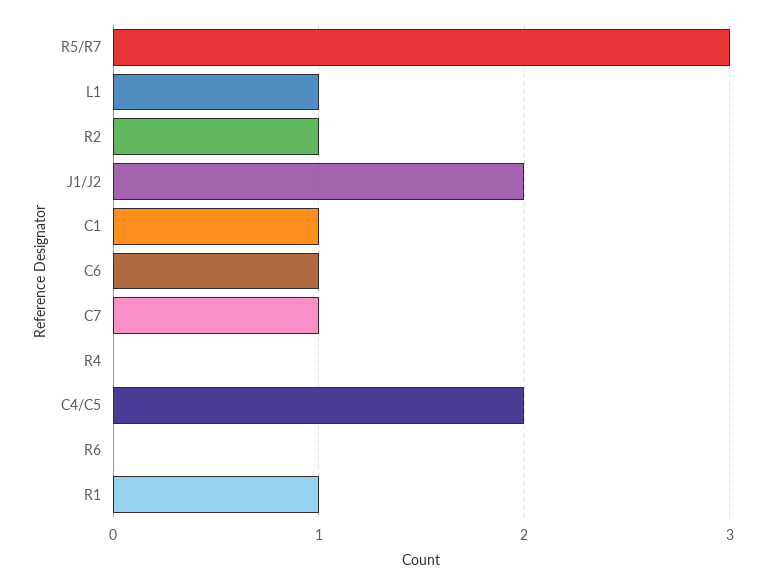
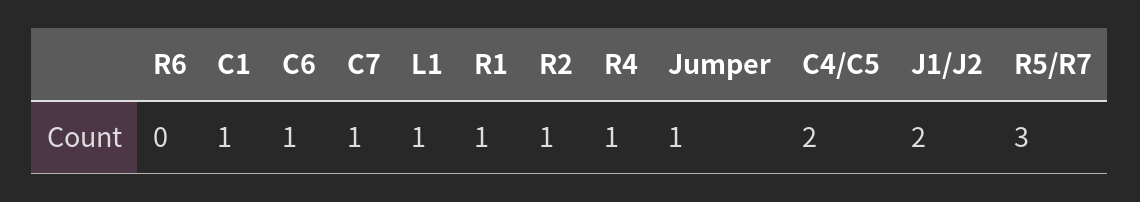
  {
    "R5/R7": 3,
    "L1": 1,
    "R2": 1,
    "J1/J2": 2,
    "C1": 1,
    "C6": 1,
    "C7": 1,
-   "R4": 0,
+   "R4": 1,
    "C4/C5": 2,
    "R6": 0,
-   "R1": 1
+   "R1": 1,
+   "Jumper": 1
  }

